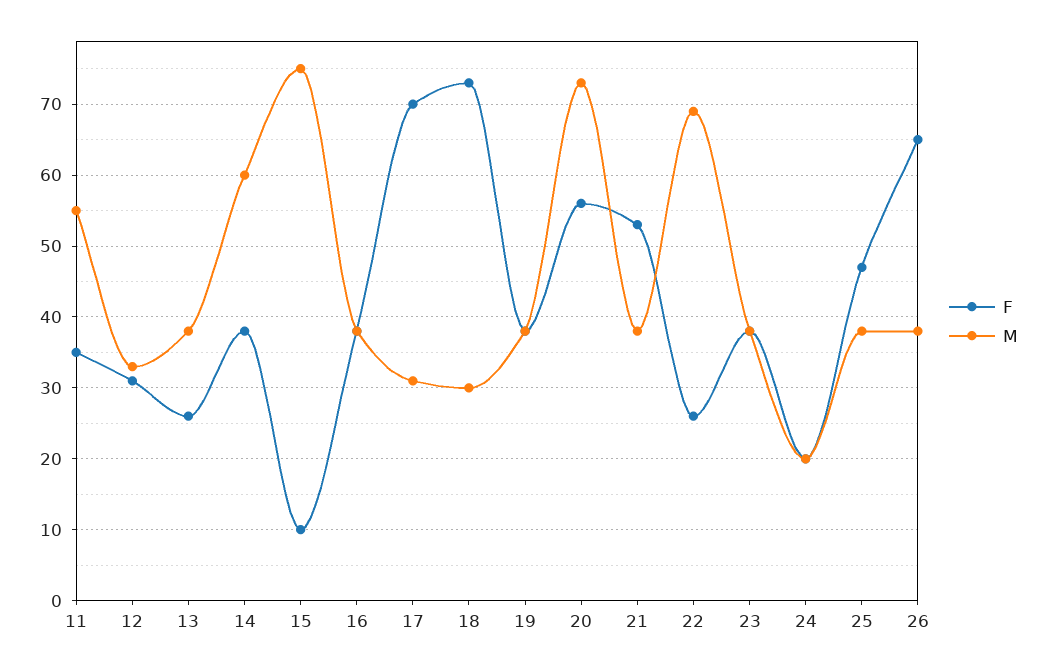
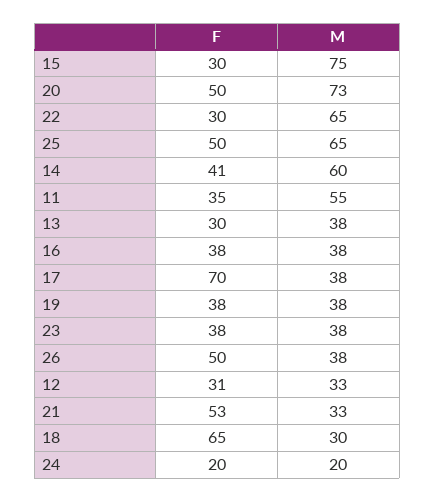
  {
    "F": {
      "11": 35,
      "12": 31,
-     "13": 26,
+     "13": 30,
-     "14": 38,
+     "14": 41,
-     "15": 10,
+     "15": 30,
      "16": 38,
      "17": 70,
-     "18": 73,
+     "18": 65,
      "19": 38,
-     "20": 56,
+     "20": 50,
      "21": 53,
-     "22": 26,
+     "22": 30,
      "23": 38,
      "24": 20,
-     "25": 47,
+     "25": 50,
-     "26": 65
+     "26": 50
    },
    "M": {
      "11": 55,
      "12": 33,
      "13": 38,
      "14": 60,
      "15": 75,
      "16": 38,
-     "17": 31,
+     "17": 38,
      "18": 30,
      "19": 38,
      "20": 73,
-     "21": 38,
+     "21": 33,
-     "22": 69,
+     "22": 65,
      "23": 38,
      "24": 20,
-     "25": 38,
+     "25": 65,
      "26": 38
    }
  }

